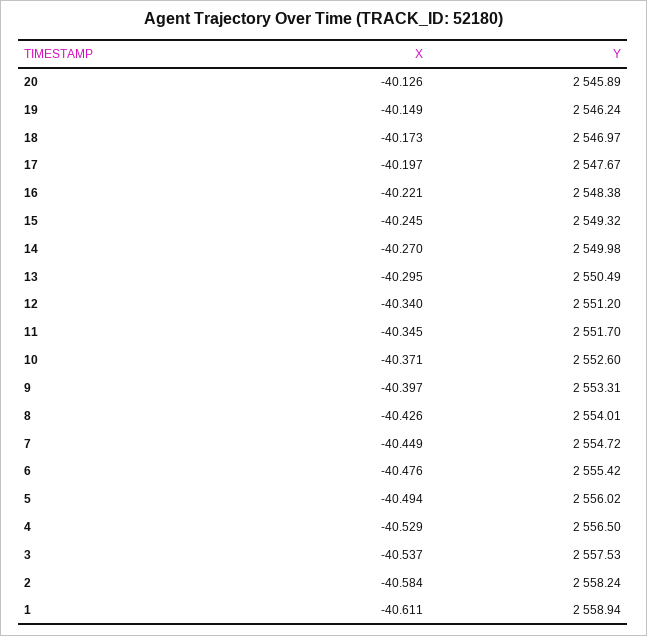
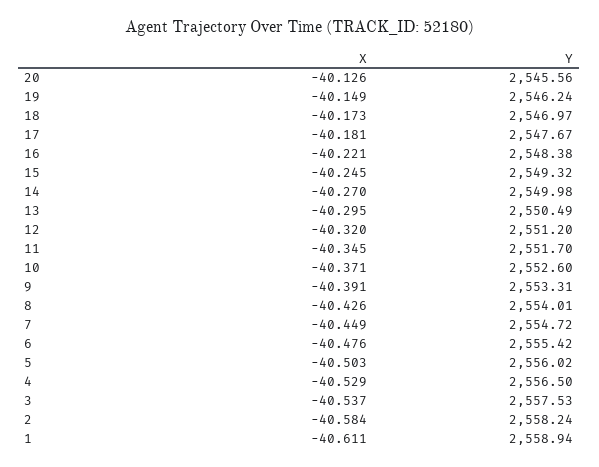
  {
    "X": {
      "20": -40.126,
      "19": -40.149,
      "18": -40.173,
-     "17": -40.197,
+     "17": -40.181,
      "16": -40.221,
      "15": -40.245,
      "14": -40.27,
      "13": -40.295,
-     "12": -40.34,
+     "12": -40.32,
      "11": -40.345,
      "10": -40.371,
-     "9": -40.397,
+     "9": -40.391,
      "8": -40.426,
      "7": -40.449,
      "6": -40.476,
-     "5": -40.494,
+     "5": -40.503,
      "4": -40.529,
      "3": -40.537,
      "2": -40.584,
      "1": -40.611
    },
    "Y": {
-     "20": 2545.89,
+     "20": 2545.56,
      "19": 2546.24,
      "18": 2546.97,
      "17": 2547.67,
      "16": 2548.38,
      "15": 2549.32,
      "14": 2549.98,
      "13": 2550.49,
      "12": 2551.2,
      "11": 2551.7,
      "10": 2552.6,
      "9": 2553.31,
      "8": 2554.01,
      "7": 2554.72,
      "6": 2555.42,
      "5": 2556.02,
      "4": 2556.5,
      "3": 2557.53,
      "2": 2558.24,
      "1": 2558.94
    }
  }

